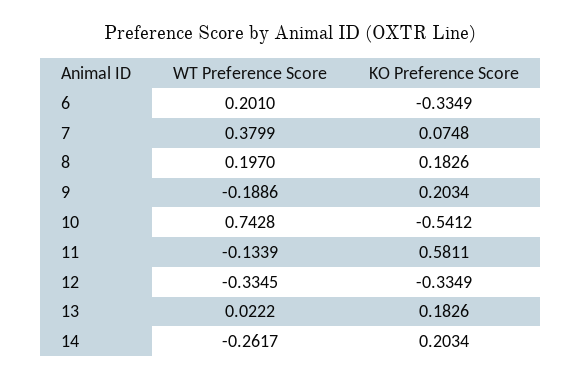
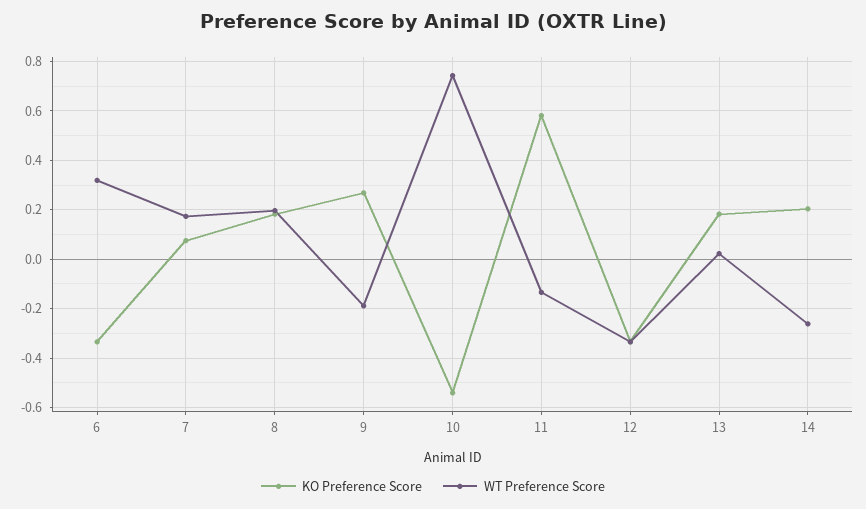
  {
    "WT Preference Score": {
-     "6": 0.201,
+     "6": 0.325,
-     "7": 0.3799,
+     "7": 0.175,
      "8": 0.197,
      "9": -0.1886,
      "10": 0.7428,
      "11": -0.1339,
      "12": -0.3345,
      "13": 0.0222,
      "14": -0.2617
    },
    "KO Preference Score": {
      "6": -0.3349,
      "7": 0.0748,
      "8": 0.1826,
-     "9": 0.2034,
+     "9": 0.275,
      "10": -0.5412,
      "11": 0.5811,
      "12": -0.3349,
      "13": 0.1826,
      "14": 0.2034
    }
  }

